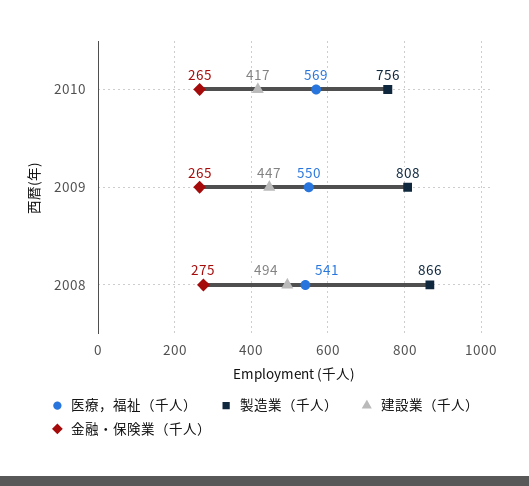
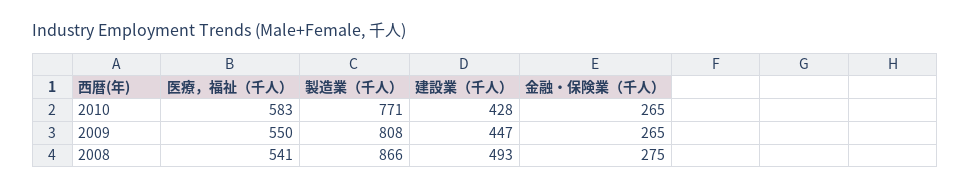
  {
    "医療，福祉（千人）": {
-     "2010": 569,
+     "2010": 583,
      "2009": 550,
      "2008": 541
    },
    "製造業（千人）": {
-     "2010": 756,
+     "2010": 771,
      "2009": 808,
      "2008": 866
    },
    "建設業（千人）": {
-     "2010": 417,
+     "2010": 428,
      "2009": 447,
-     "2008": 494
+     "2008": 493
    },
    "金融・保険業（千人）": {
      "2010": 265,
      "2009": 265,
      "2008": 275
    }
  }

